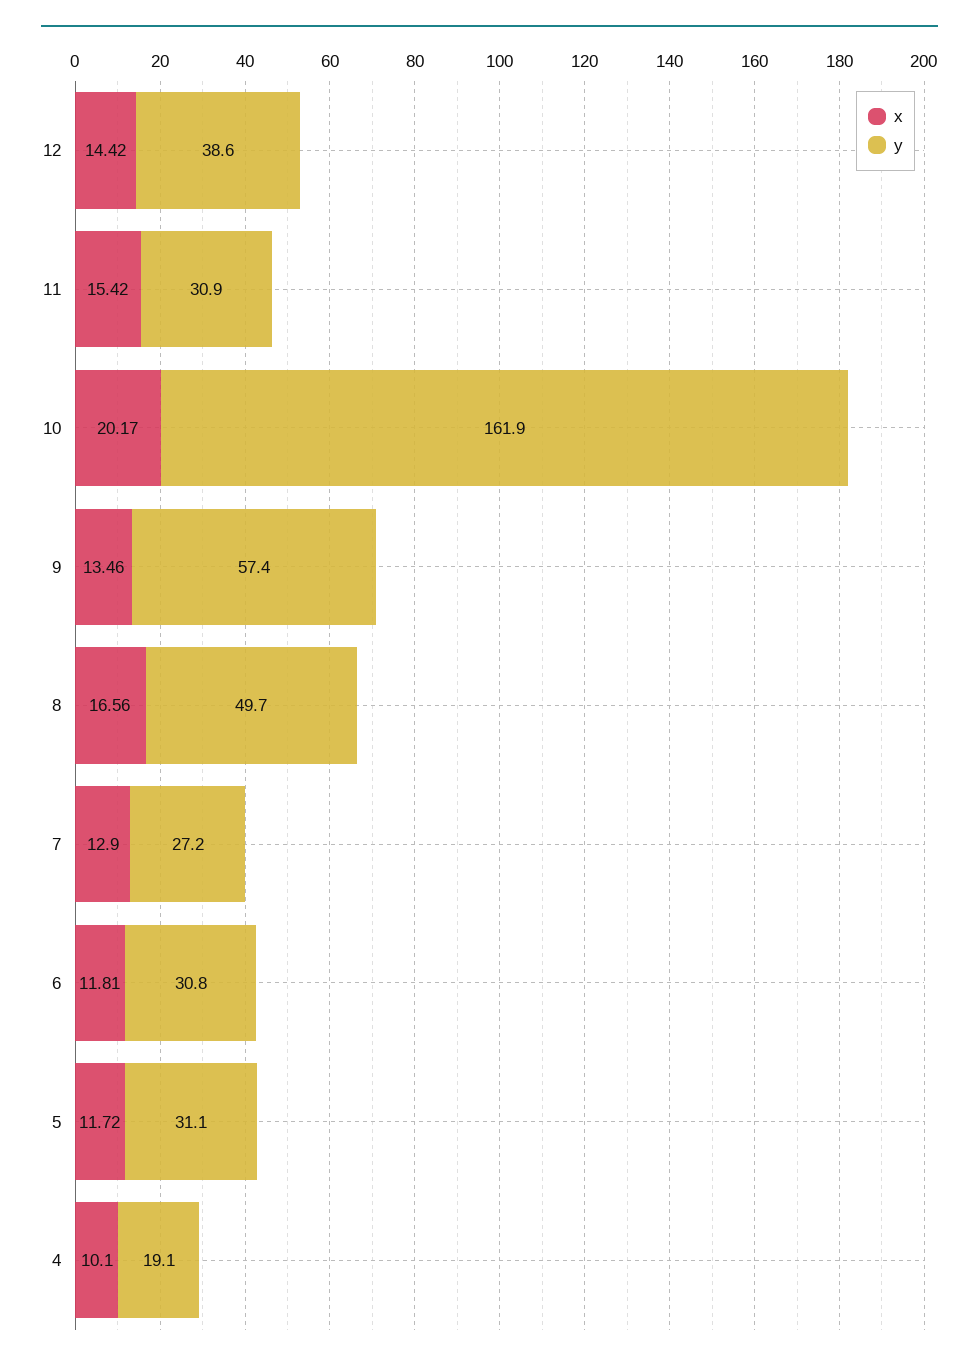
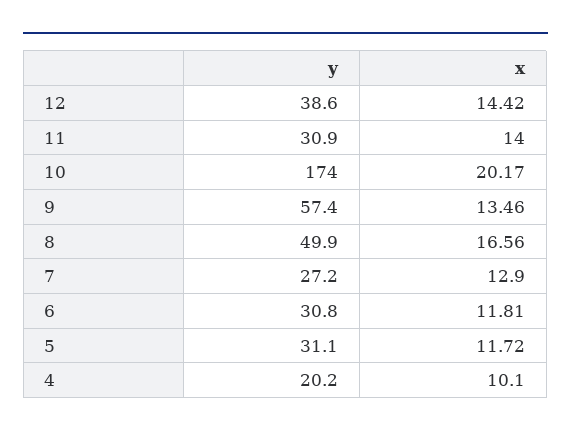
  {
    "x": {
      "12": 14.42,
-     "11": 15.42,
+     "11": 14,
      "10": 20.17,
      "9": 13.46,
      "8": 16.56,
      "7": 12.9,
      "6": 11.81,
      "5": 11.72,
      "4": 10.1
    },
    "y": {
      "12": 38.6,
      "11": 30.9,
-     "10": 161.9,
+     "10": 174,
      "9": 57.4,
-     "8": 49.7,
+     "8": 49.9,
      "7": 27.2,
      "6": 30.8,
      "5": 31.1,
-     "4": 19.1
+     "4": 20.2
    }
  }

